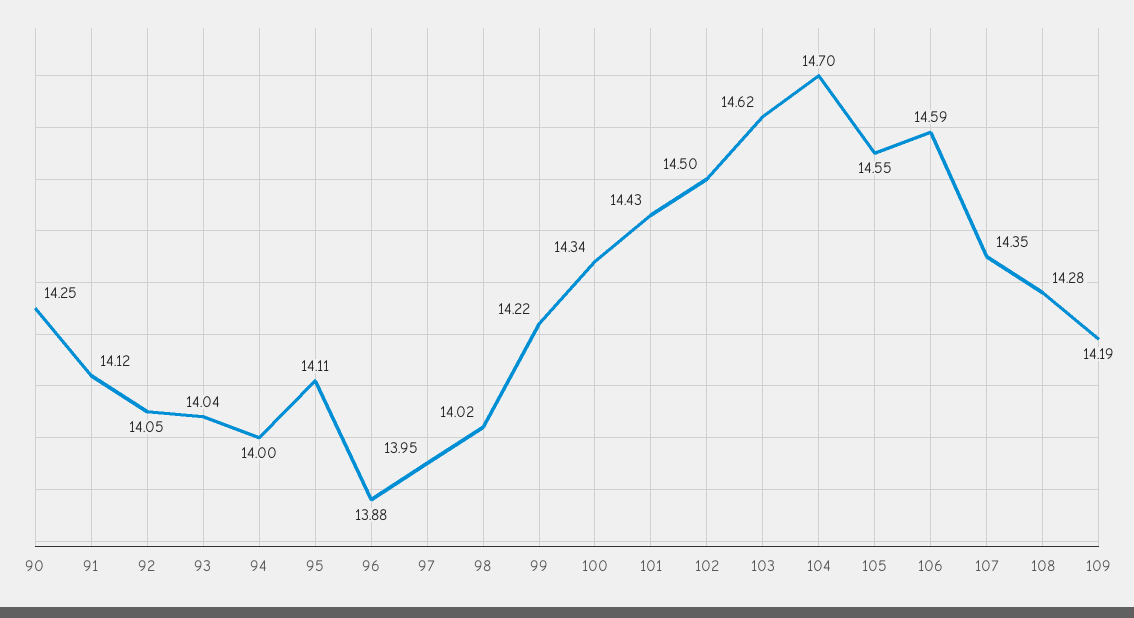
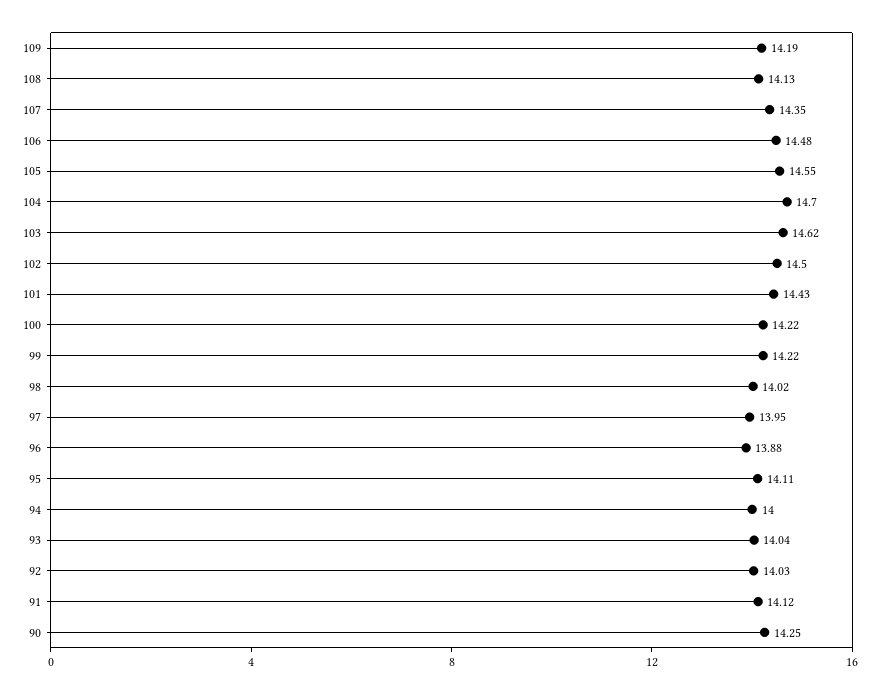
  {
    "90": 14.25,
    "91": 14.12,
-   "92": 14.05,
+   "92": 14.03,
    "93": 14.04,
    "94": 14,
    "95": 14.11,
    "96": 13.88,
    "97": 13.95,
    "98": 14.02,
    "99": 14.22,
-   "100": 14.34,
+   "100": 14.22,
    "101": 14.43,
    "102": 14.5,
    "103": 14.62,
    "104": 14.7,
    "105": 14.55,
-   "106": 14.59,
+   "106": 14.48,
    "107": 14.35,
-   "108": 14.28,
+   "108": 14.13,
    "109": 14.19
  }

